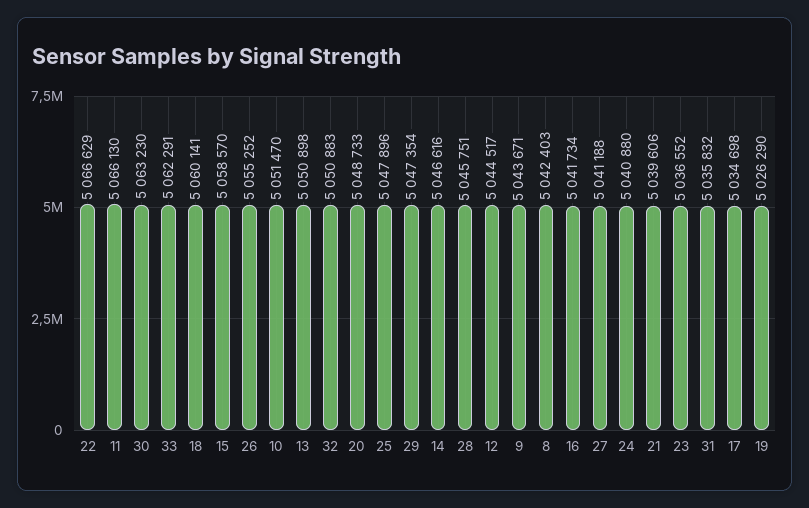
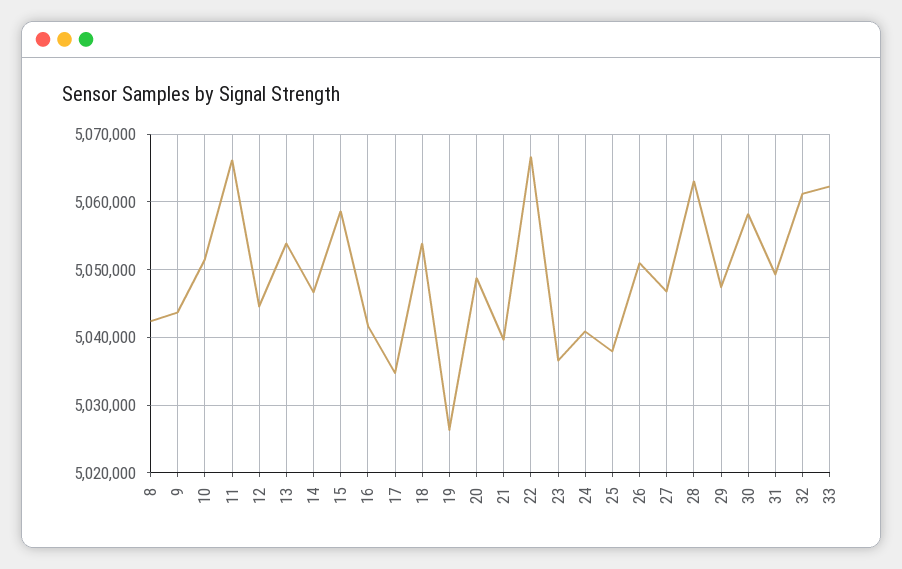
  {
    "22": 5066629,
    "11": 5066130,
-   "30": 5063230,
+   "30": 5058000,
    "33": 5062291,
-   "18": 5060141,
+   "18": 5054000,
    "15": 5058570,
-   "26": 5055252,
+   "26": 5051000,
    "10": 5051470,
-   "13": 5050898,
+   "13": 5054000,
-   "32": 5050883,
+   "32": 5061000,
    "20": 5048733,
-   "25": 5047896,
+   "25": 5038000,
    "29": 5047354,
    "14": 5046616,
-   "28": 5045751,
+   "28": 5063000,
    "12": 5044517,
    "9": 5043671,
    "8": 5042403,
    "16": 5041734,
-   "27": 5041188,
+   "27": 5047000,
    "24": 5040880,
    "21": 5039606,
    "23": 5036552,
-   "31": 5035832,
+   "31": 5049000,
    "17": 5034698,
    "19": 5026290
  }

